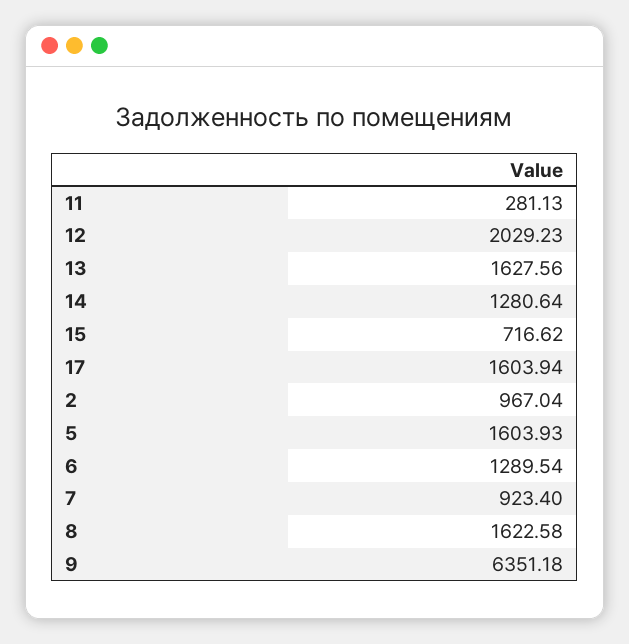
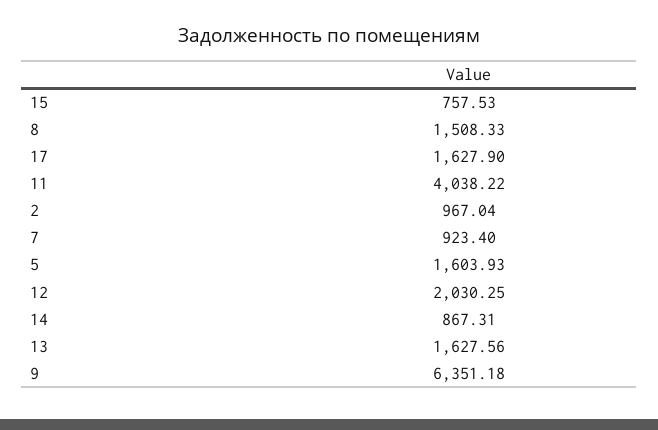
  {
-   "11": 281.13,
+   "11": 4038.22,
-   "12": 2029.23,
+   "12": 2030.25,
    "13": 1627.56,
-   "14": 1280.64,
+   "14": 867.31,
-   "15": 716.62,
+   "15": 757.53,
-   "17": 1603.94,
+   "17": 1627.9,
    "2": 967.04,
    "5": 1603.93,
-   "6": 1289.54,
    "7": 923.4,
-   "8": 1622.58,
+   "8": 1508.33,
    "9": 6351.18
  }

